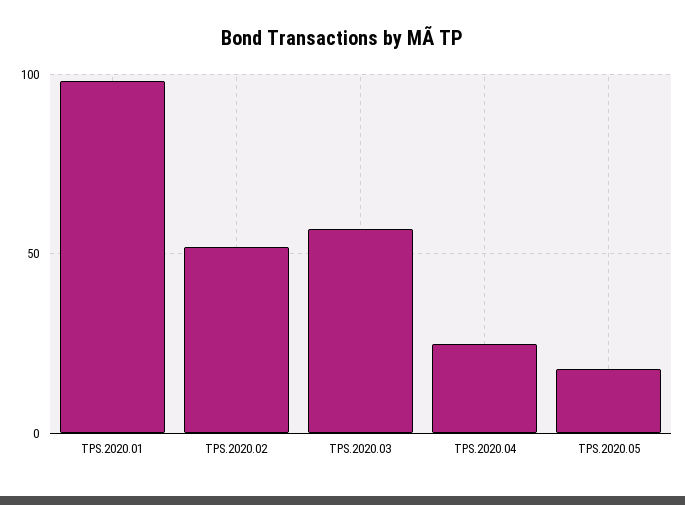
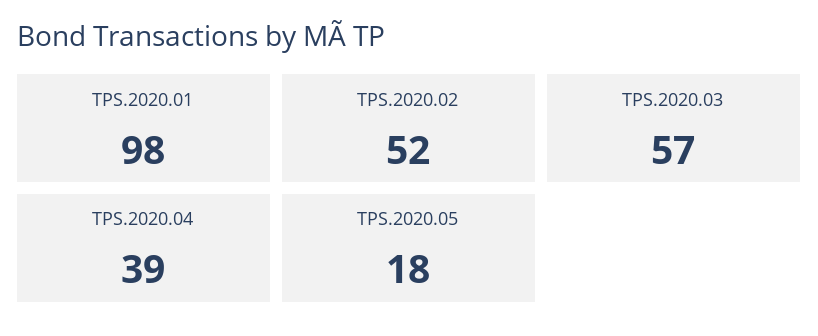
  {
    "TPS.2020.01": 98,
    "TPS.2020.02": 52,
    "TPS.2020.03": 57,
-   "TPS.2020.04": 25,
+   "TPS.2020.04": 39,
    "TPS.2020.05": 18
  }

